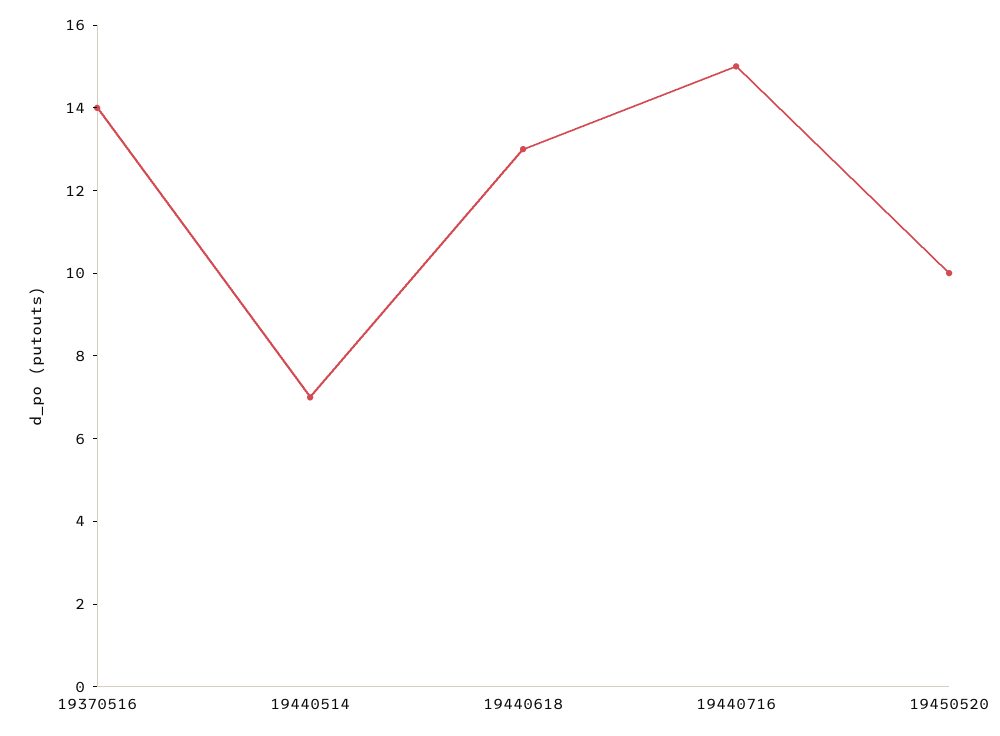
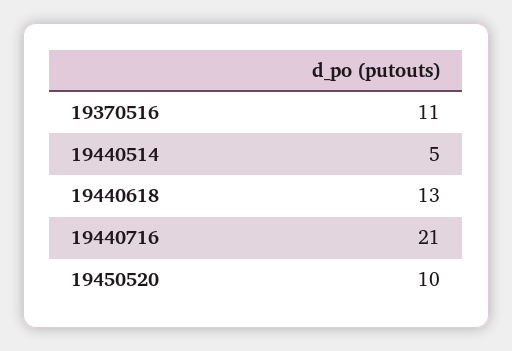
  {
-   "19370516": 14,
+   "19370516": 11,
-   "19440514": 7,
+   "19440514": 5,
    "19440618": 13,
-   "19440716": 15,
+   "19440716": 21,
    "19450520": 10
  }

